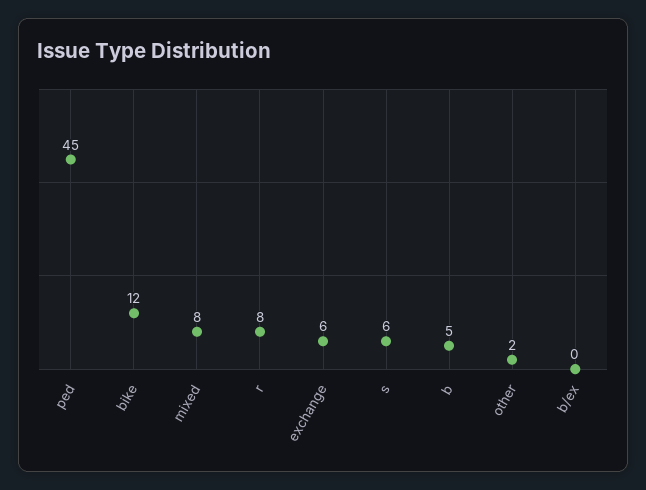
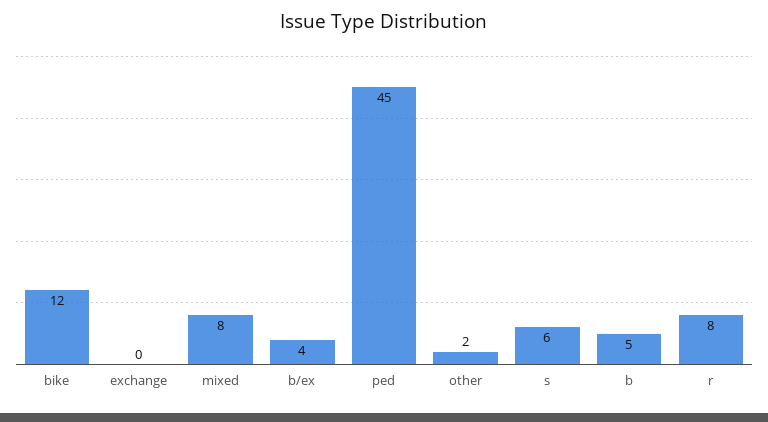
  {
    "ped": 45,
    "bike": 12,
    "mixed": 8,
    "r": 8,
-   "exchange": 6,
+   "exchange": 0,
    "s": 6,
    "b": 5,
    "other": 2,
-   "b/ex": 0
+   "b/ex": 4
  }

